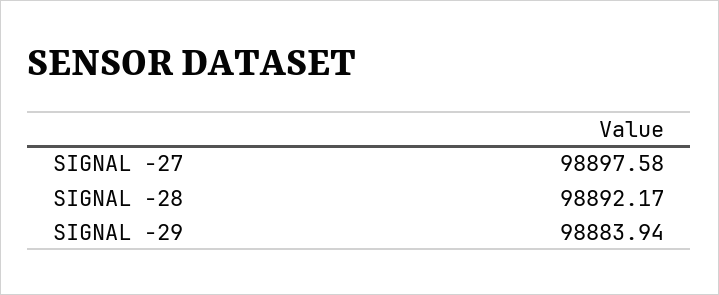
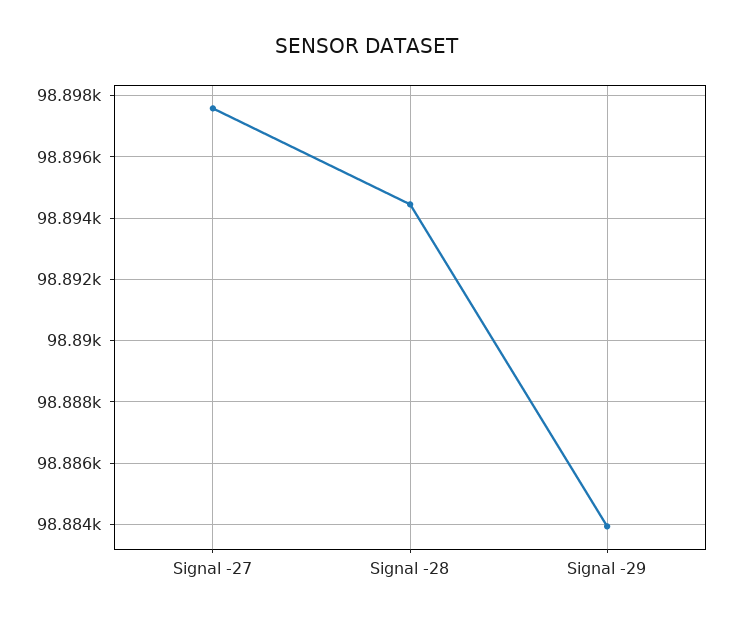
  {
    "SIGNAL -27": 98897.58,
-   "SIGNAL -28": 98892.17,
+   "SIGNAL -28": 98894.4,
    "SIGNAL -29": 98883.94
  }

